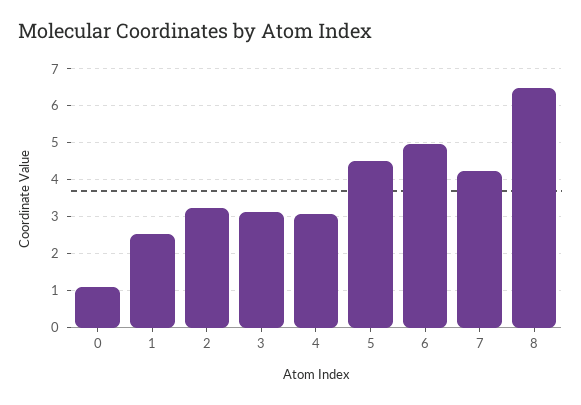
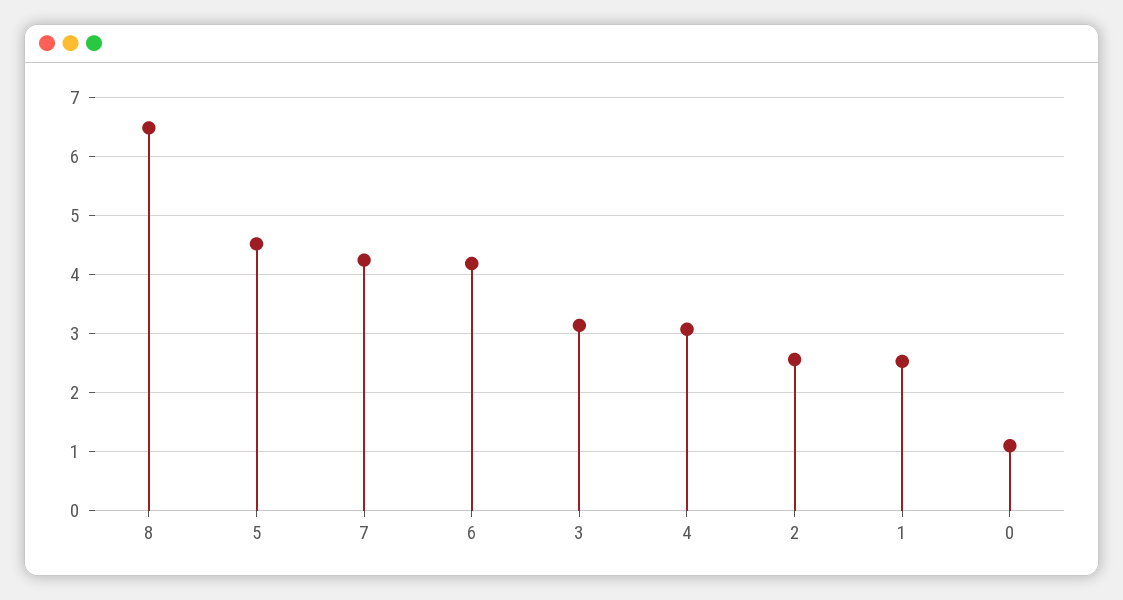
  {
    "0": 1,
    "1": 2.6,
-   "2": 3.2,
+   "2": 2.6,
    "3": 3.2,
    "4": 3,
    "5": 4.6,
-   "6": 5,
+   "6": 4.2,
    "7": 4.2,
    "8": 6.4
  }

